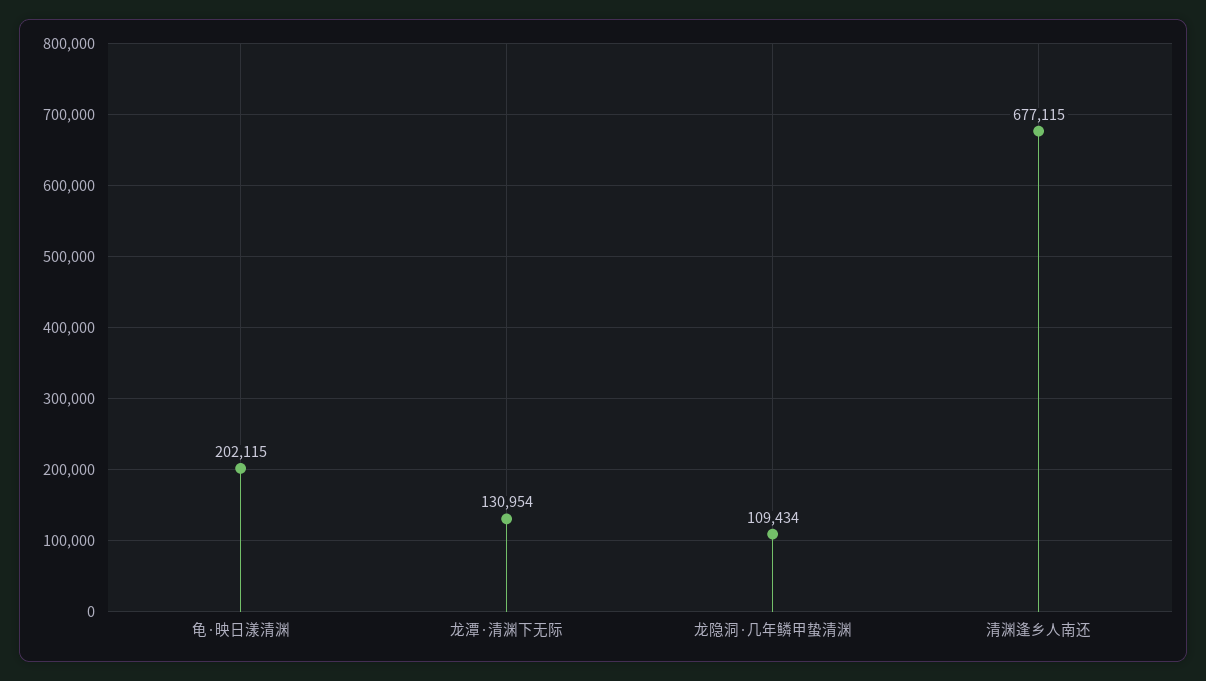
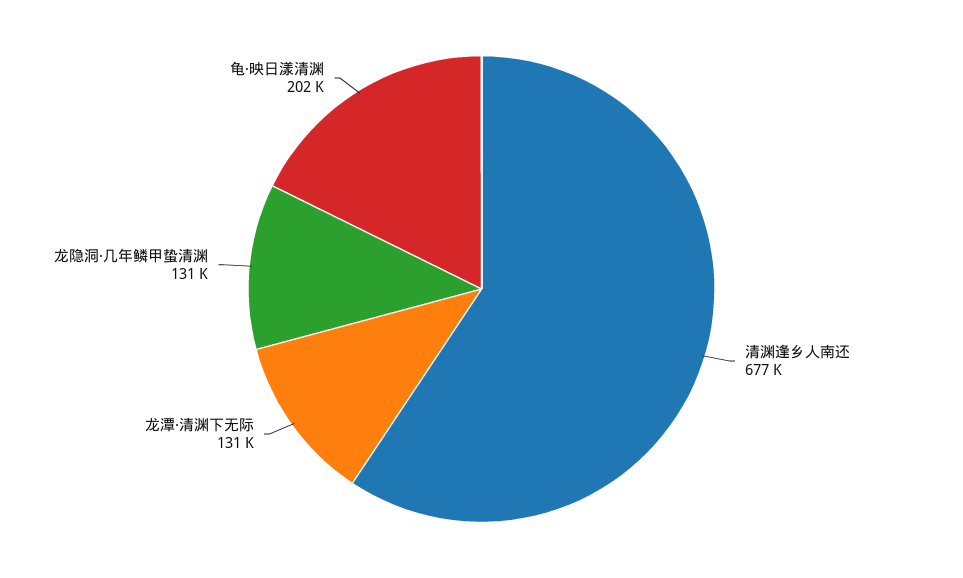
  {
    "龟·映日漾清渊": 202115,
    "龙潭·清渊下无际": 130954,
-   "龙隐洞·几年鳞甲蛰清渊": 109434,
+   "龙隐洞·几年鳞甲蛰清渊": 131000,
    "清渊逢乡人南还": 677115
  }

